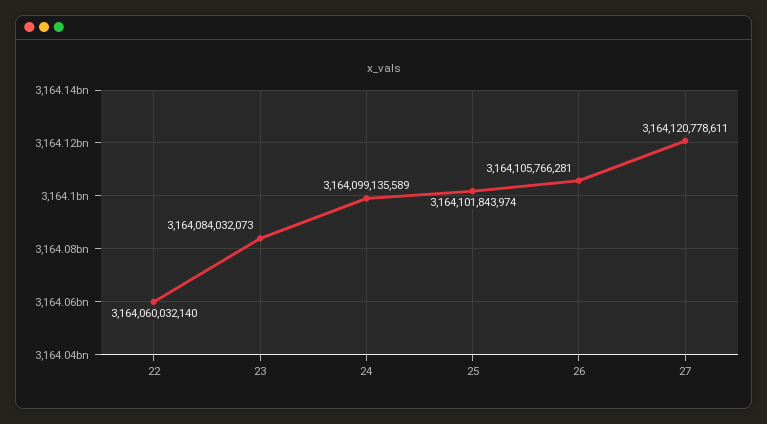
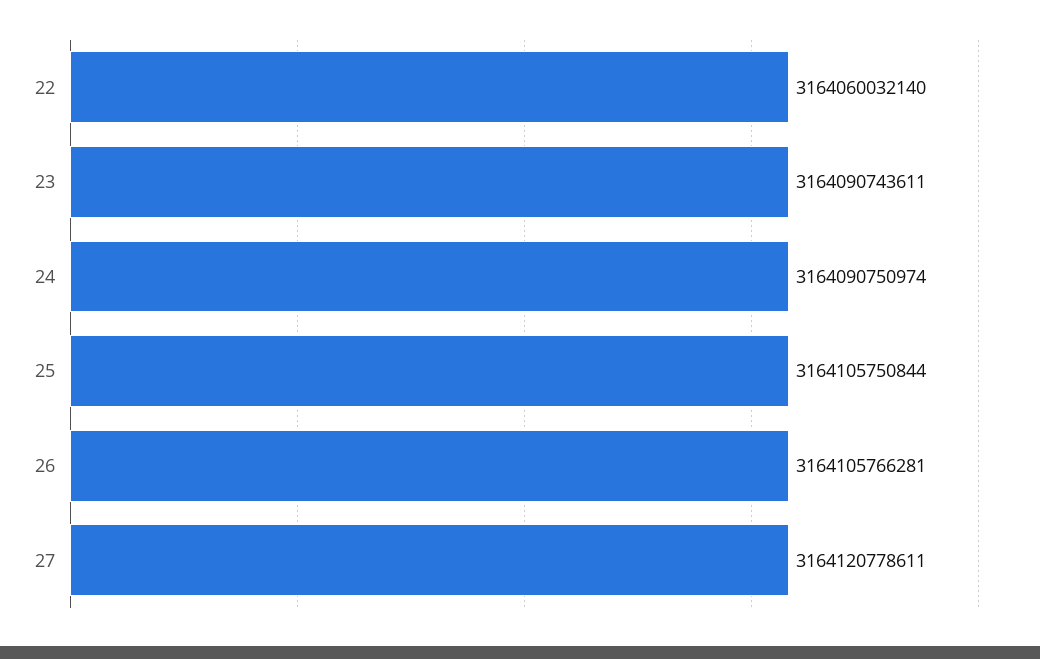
  {
    "22": 3164060032140,
-   "23": 3164084032073,
+   "23": 3164090743611,
-   "24": 3164099135589,
+   "24": 3164090750974,
-   "25": 3164101843974,
+   "25": 3164105750844,
    "26": 3164105766281,
    "27": 3164120778611
  }

